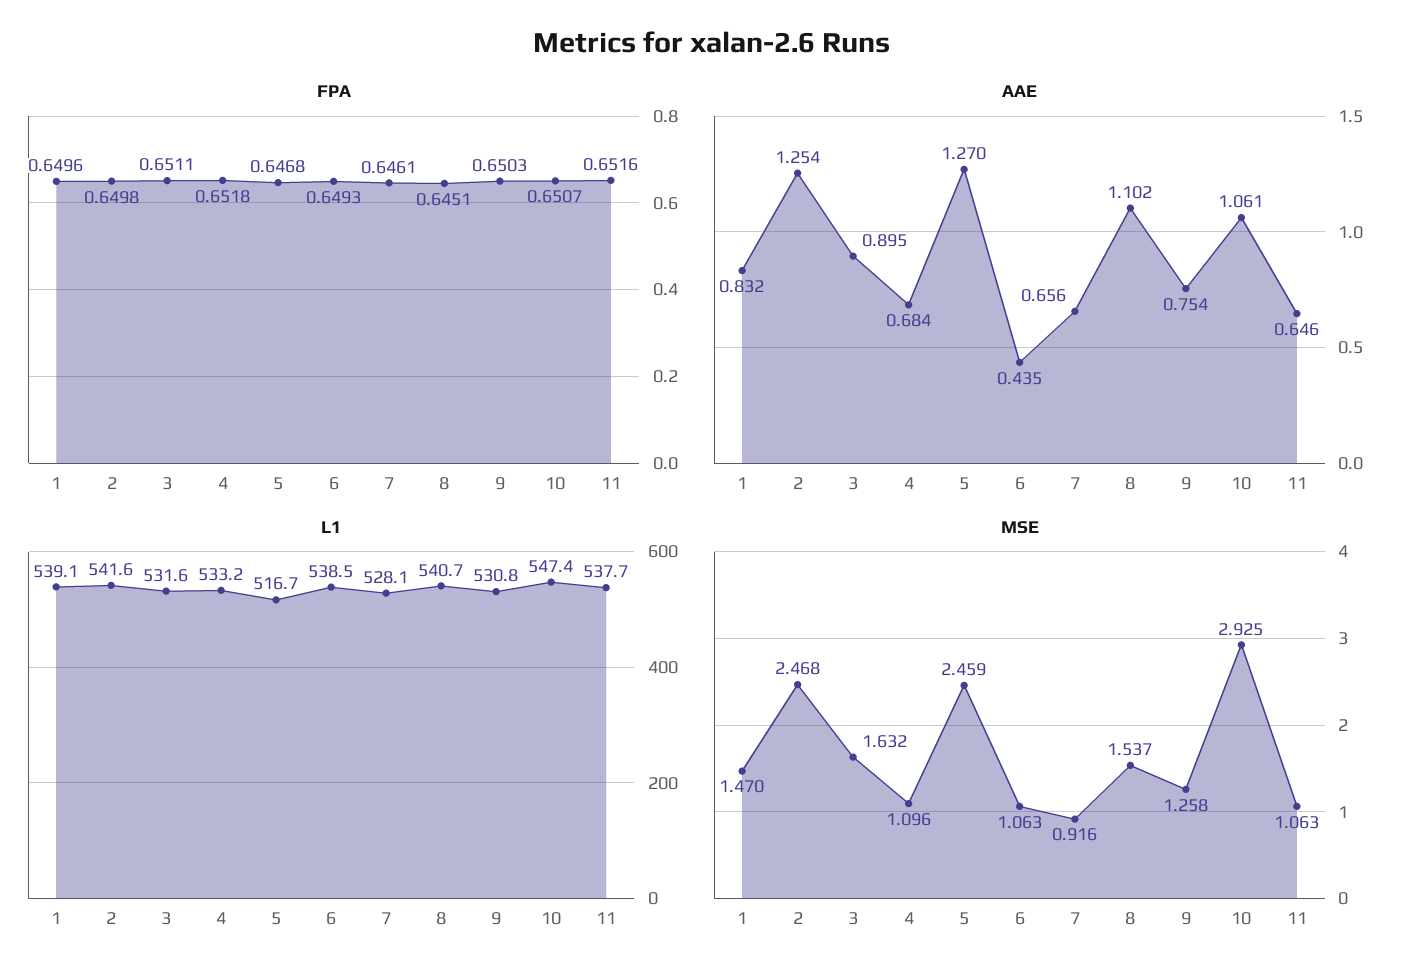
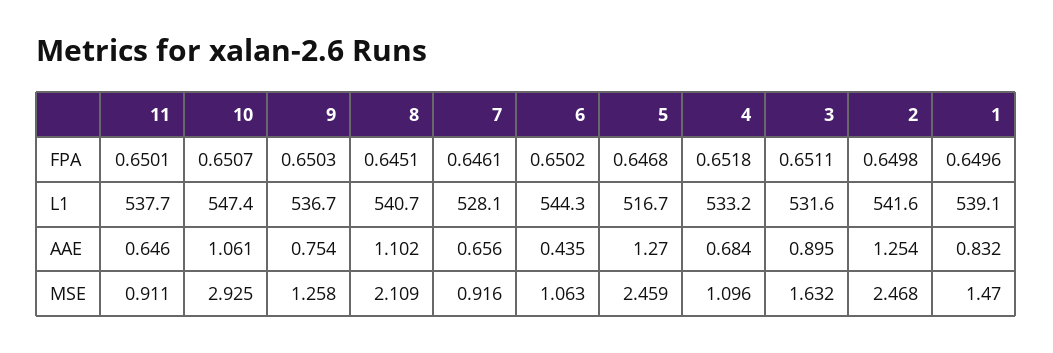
  {
    "FPA": {
      "1": 0.6496,
      "2": 0.6498,
      "3": 0.6511,
      "4": 0.6518,
      "5": 0.6468,
-     "6": 0.6493,
+     "6": 0.6502,
      "7": 0.6461,
      "8": 0.6451,
      "9": 0.6503,
      "10": 0.6507,
-     "11": 0.6516
+     "11": 0.6501
    },
    "AAE": {
      "1": 0.832,
      "2": 1.254,
      "3": 0.895,
      "4": 0.684,
      "5": 1.27,
      "6": 0.435,
      "7": 0.656,
      "8": 1.102,
      "9": 0.754,
      "10": 1.061,
      "11": 0.646
    },
    "L1": {
      "1": 539.1,
      "2": 541.6,
      "3": 531.6,
      "4": 533.2,
      "5": 516.7,
-     "6": 538.5,
+     "6": 544.3,
      "7": 528.1,
      "8": 540.7,
-     "9": 530.8,
+     "9": 536.7,
      "10": 547.4,
      "11": 537.7
    },
    "MSE": {
      "1": 1.47,
      "2": 2.468,
      "3": 1.632,
      "4": 1.096,
      "5": 2.459,
      "6": 1.063,
      "7": 0.916,
-     "8": 1.537,
+     "8": 2.109,
      "9": 1.258,
      "10": 2.925,
-     "11": 1.063
+     "11": 0.911
    }
  }

